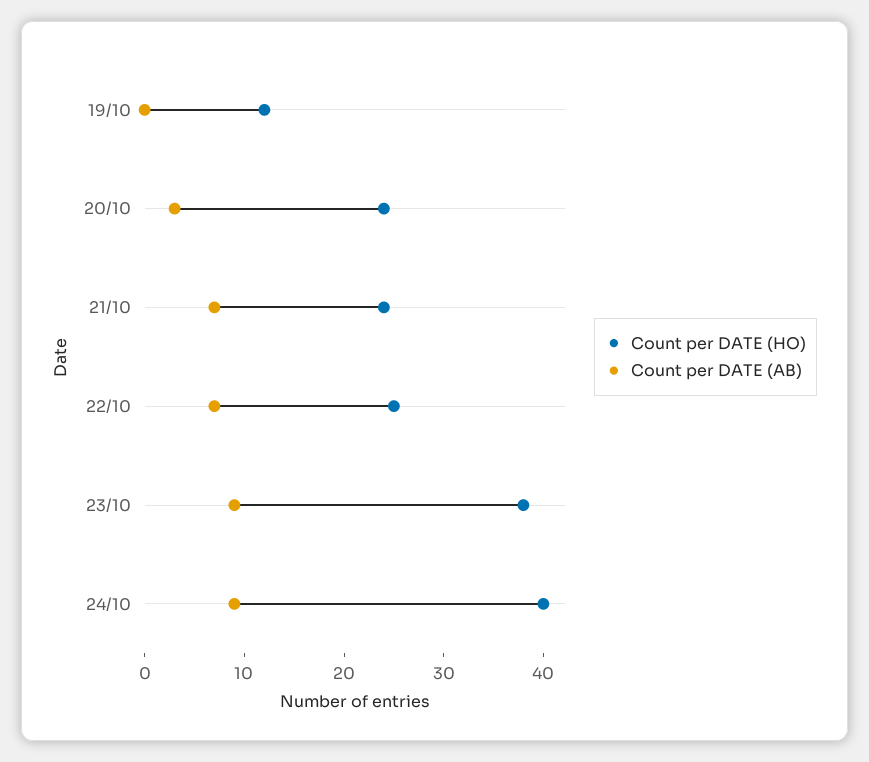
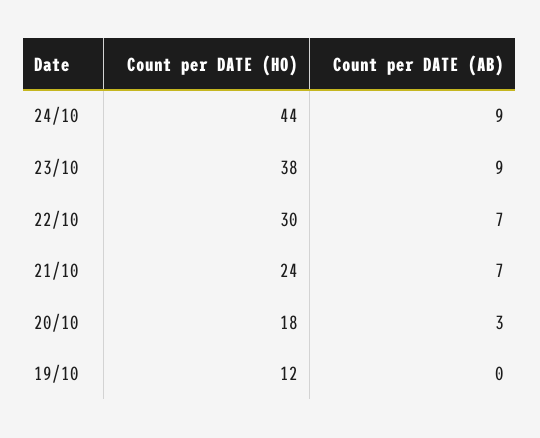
  {
    "Count per DATE (HO)": {
      "19/10": 12,
-     "20/10": 24,
+     "20/10": 18,
      "21/10": 24,
-     "22/10": 25,
+     "22/10": 30,
      "23/10": 38,
-     "24/10": 40
+     "24/10": 44
    },
    "Count per DATE (AB)": {
      "19/10": 0,
      "20/10": 3,
      "21/10": 7,
      "22/10": 7,
      "23/10": 9,
      "24/10": 9
    }
  }

